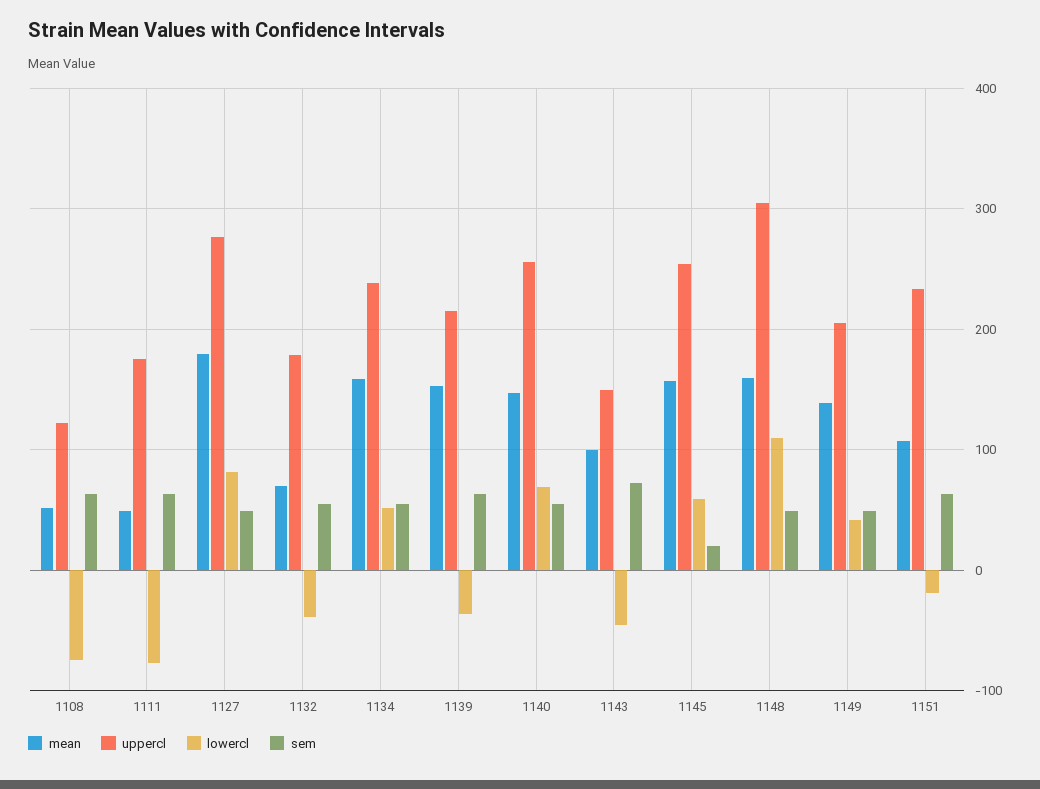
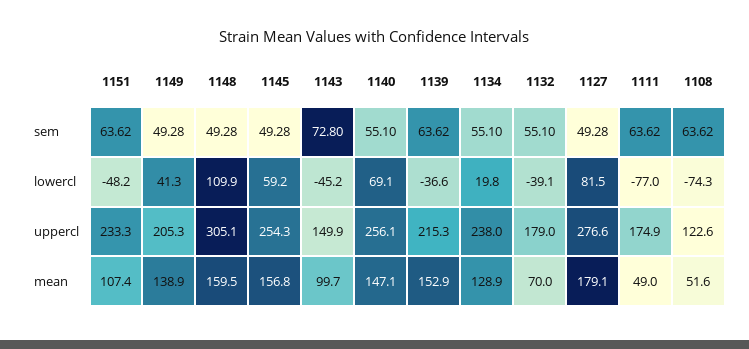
  {
    "mean": {
      "1108": 51.6,
      "1111": 49,
      "1127": 179.1,
      "1132": 70,
-     "1134": 160,
+     "1134": 128.9,
      "1139": 152.9,
      "1140": 147.1,
      "1143": 99.7,
      "1145": 156.8,
      "1148": 159.5,
      "1149": 138.9,
      "1151": 107.4
    },
    "uppercl": {
      "1108": 122.6,
      "1111": 174.9,
      "1127": 276.6,
      "1132": 179,
      "1134": 238,
      "1139": 215.3,
      "1140": 256.1,
      "1143": 149.9,
      "1145": 254.3,
      "1148": 305.1,
      "1149": 205.3,
      "1151": 233.3
    },
    "lowercl": {
      "1108": -74.3,
      "1111": -77,
      "1127": 81.5,
      "1132": -39.1,
-     "1134": 50,
+     "1134": 19.8,
      "1139": -36.6,
      "1140": 69.1,
      "1143": -45.2,
      "1145": 59.2,
      "1148": 109.9,
      "1149": 41.3,
-     "1151": -20
+     "1151": -48.2
    },
    "sem": {
      "1108": 63.62,
      "1111": 63.62,
      "1127": 49.28,
      "1132": 55.1,
      "1134": 55.1,
      "1139": 63.62,
      "1140": 55.1,
      "1143": 72.8,
-     "1145": 20,
+     "1145": 49.28,
      "1148": 49.28,
      "1149": 49.28,
      "1151": 63.62
    }
  }

